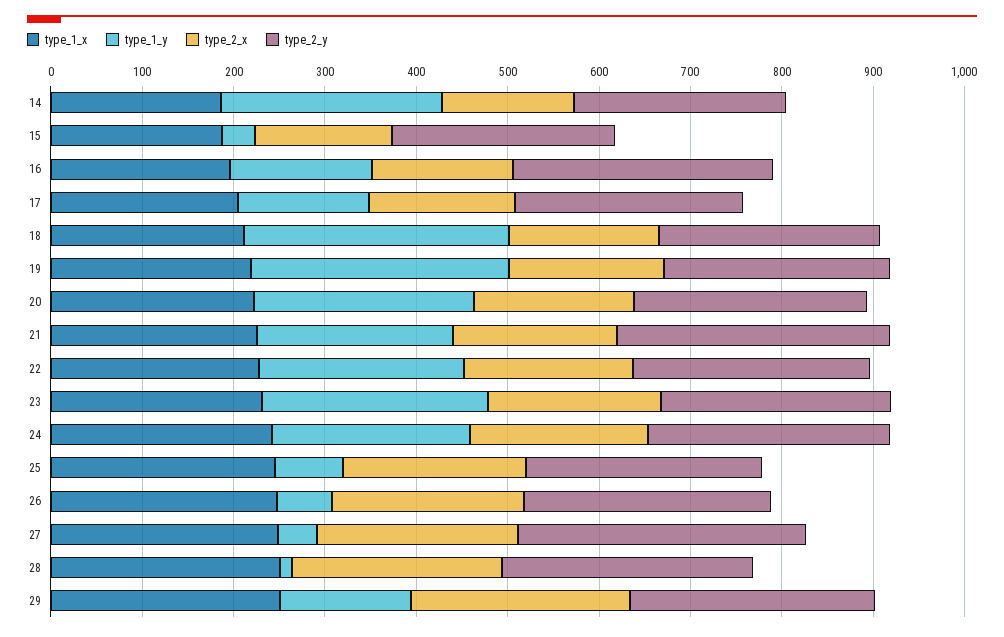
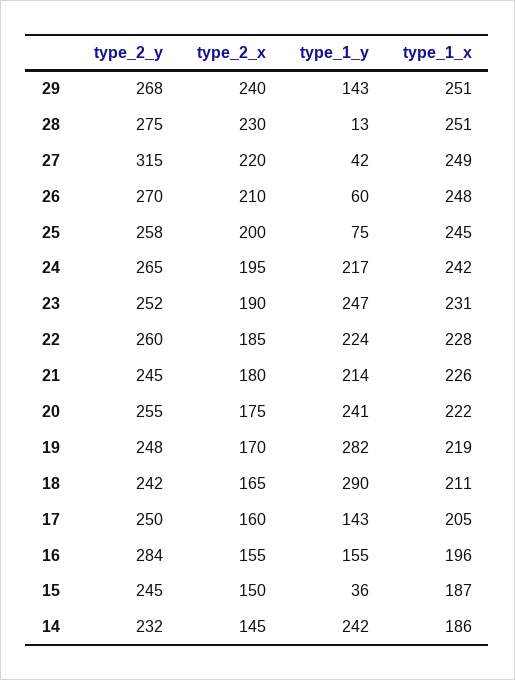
  {
    "type_1_x": {
      "14": 186,
      "15": 187,
      "16": 196,
      "17": 205,
      "18": 211,
      "19": 219,
      "20": 222,
      "21": 226,
      "22": 228,
      "23": 231,
      "24": 242,
      "25": 245,
      "26": 248,
      "27": 249,
      "28": 251,
      "29": 251
    },
    "type_1_y": {
      "14": 242,
      "15": 36,
      "16": 155,
      "17": 143,
      "18": 290,
      "19": 282,
      "20": 241,
      "21": 214,
      "22": 224,
      "23": 247,
      "24": 217,
      "25": 75,
      "26": 60,
      "27": 42,
      "28": 13,
      "29": 143
    },
    "type_2_x": {
      "14": 145,
      "15": 150,
      "16": 155,
      "17": 160,
      "18": 165,
      "19": 170,
      "20": 175,
      "21": 180,
      "22": 185,
      "23": 190,
      "24": 195,
      "25": 200,
      "26": 210,
      "27": 220,
      "28": 230,
      "29": 240
    },
    "type_2_y": {
      "14": 232,
      "15": 245,
      "16": 284,
      "17": 250,
      "18": 242,
      "19": 248,
      "20": 255,
-     "21": 300,
+     "21": 245,
      "22": 260,
      "23": 252,
      "24": 265,
      "25": 258,
      "26": 270,
      "27": 315,
      "28": 275,
      "29": 268
    }
  }

